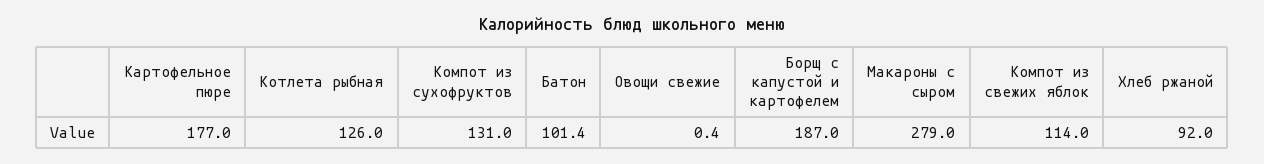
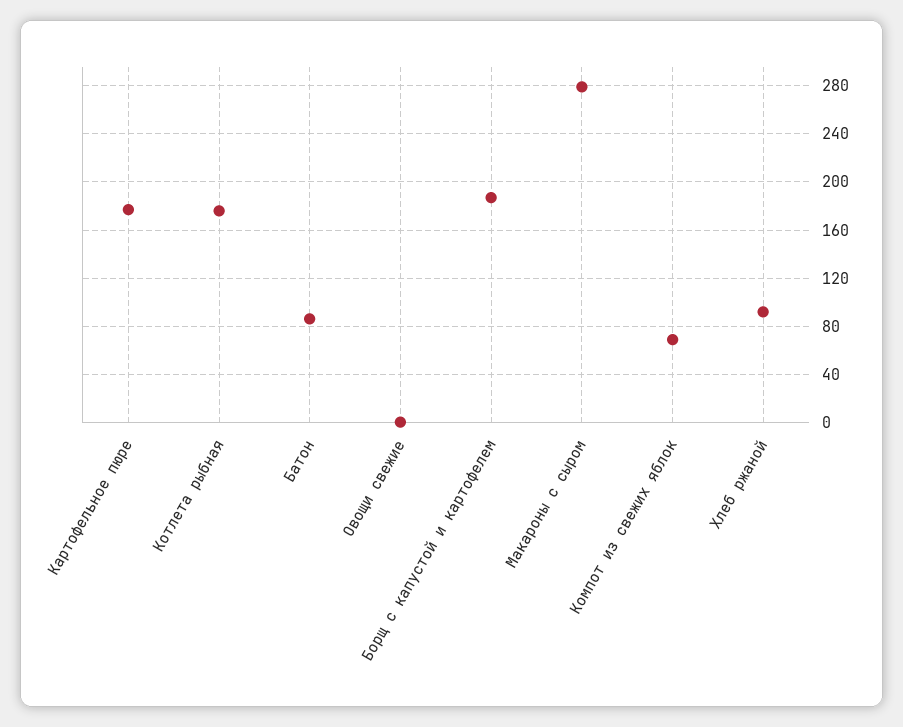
  {
    "Картофельное пюре": 177,
-   "Котлета рыбная": 126,
+   "Котлета рыбная": 175,
-   "Компот из сухофруктов": 131,
-   "Батон": 101.4,
+   "Батон": 85,
    "Овощи свежие": 0.4,
    "Борщ с капустой и картофелем": 187,
    "Макароны с сыром": 279,
-   "Компот из свежих яблок": 114,
+   "Компот из свежих яблок": 70,
    "Хлеб ржаной": 92
  }

